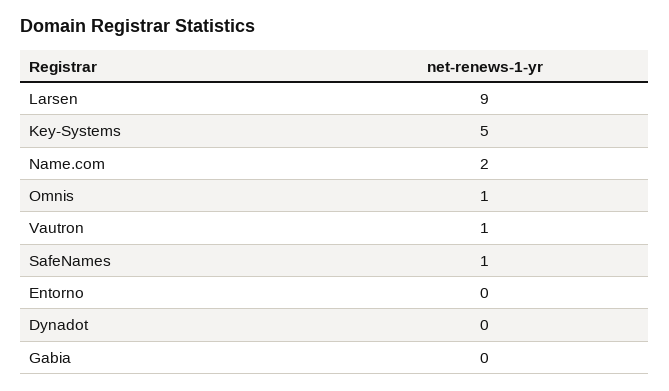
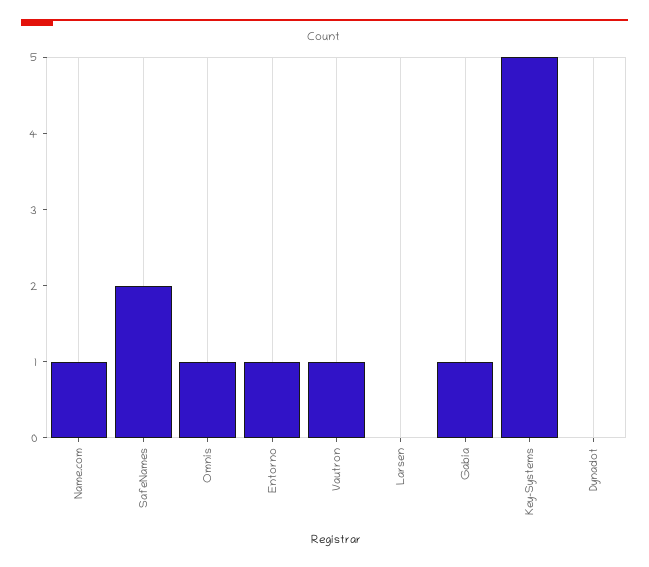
  {
-   "Larsen": 9,
+   "Larsen": 0,
    "Key-Systems": 5,
-   "Name.com": 2,
+   "Name.com": 1,
    "Omnis": 1,
    "Vautron": 1,
-   "SafeNames": 1,
+   "SafeNames": 2,
-   "Entorno": 0,
+   "Entorno": 1,
    "Dynadot": 0,
-   "Gabia": 0
+   "Gabia": 1
  }

